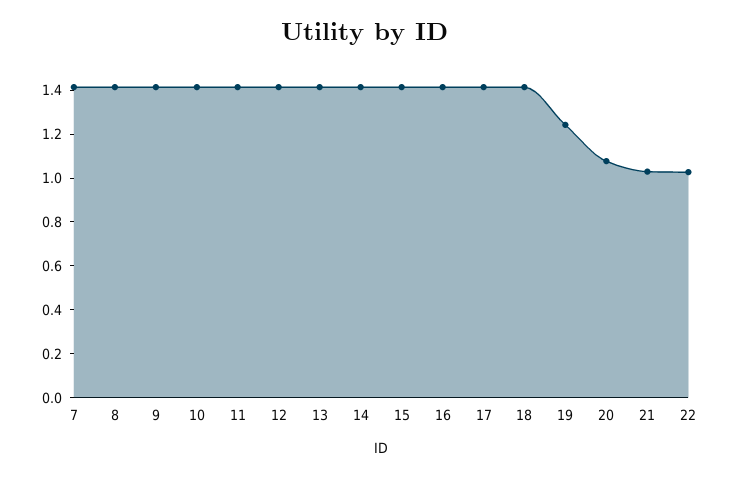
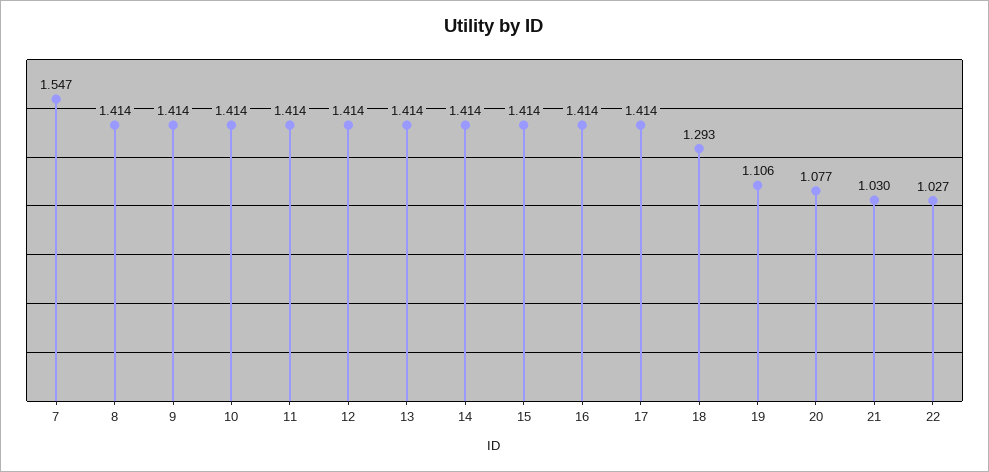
  {
-   "7": 1.4,
+   "7": 1.547,
    "8": 1.414,
    "9": 1.414,
    "10": 1.414,
    "11": 1.414,
    "12": 1.414,
    "13": 1.414,
    "14": 1.414,
    "15": 1.414,
    "16": 1.414,
    "17": 1.414,
-   "18": 1.4,
+   "18": 1.293,
-   "19": 1.25,
+   "19": 1.106,
    "20": 1.077,
    "21": 1.03,
    "22": 1.027
  }

